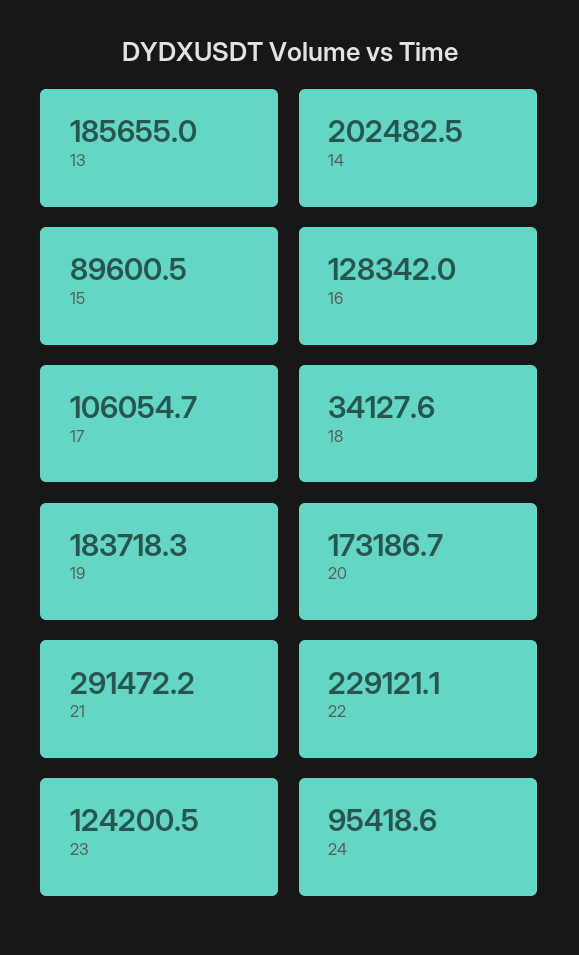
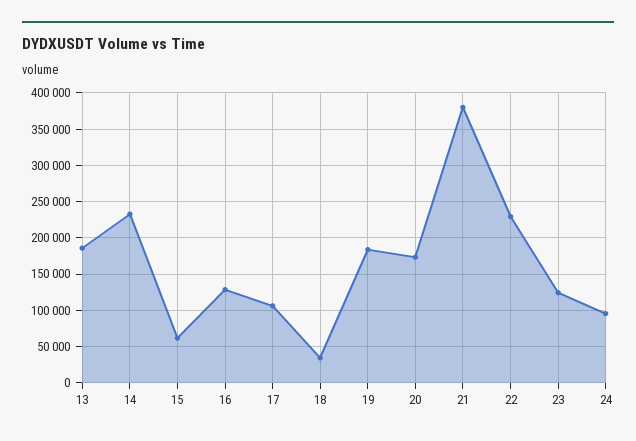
  {
    "13": 185655,
-   "14": 202482.5,
+   "14": 230000,
-   "15": 89600.5,
+   "15": 60000,
    "16": 128342,
    "17": 106054.7,
    "18": 34127.6,
    "19": 183718.3,
    "20": 173186.7,
-   "21": 291472.2,
+   "21": 380000,
    "22": 229121.1,
    "23": 124200.5,
    "24": 95418.6
  }

